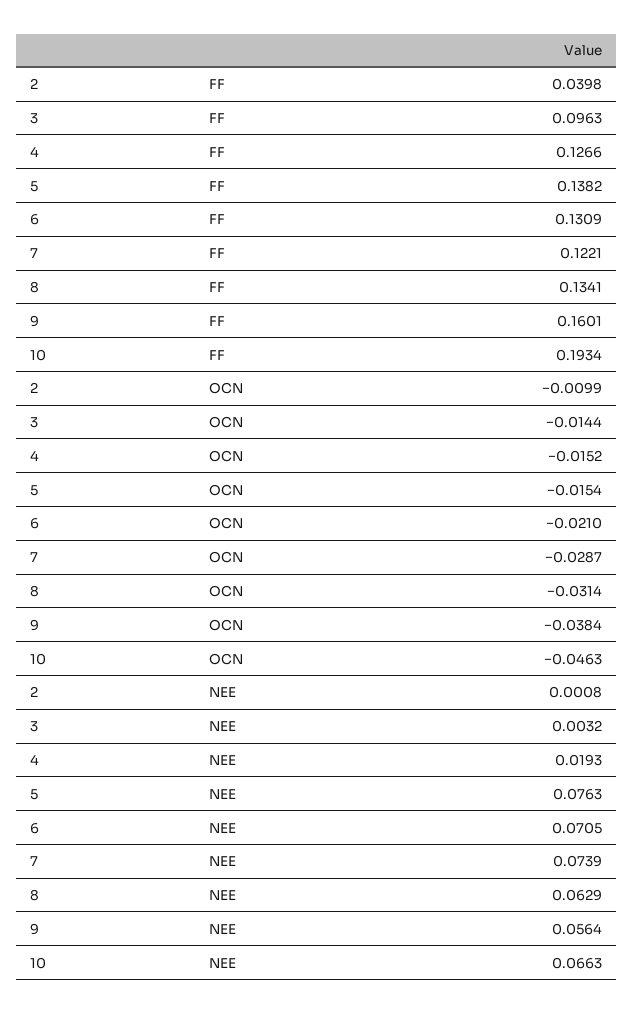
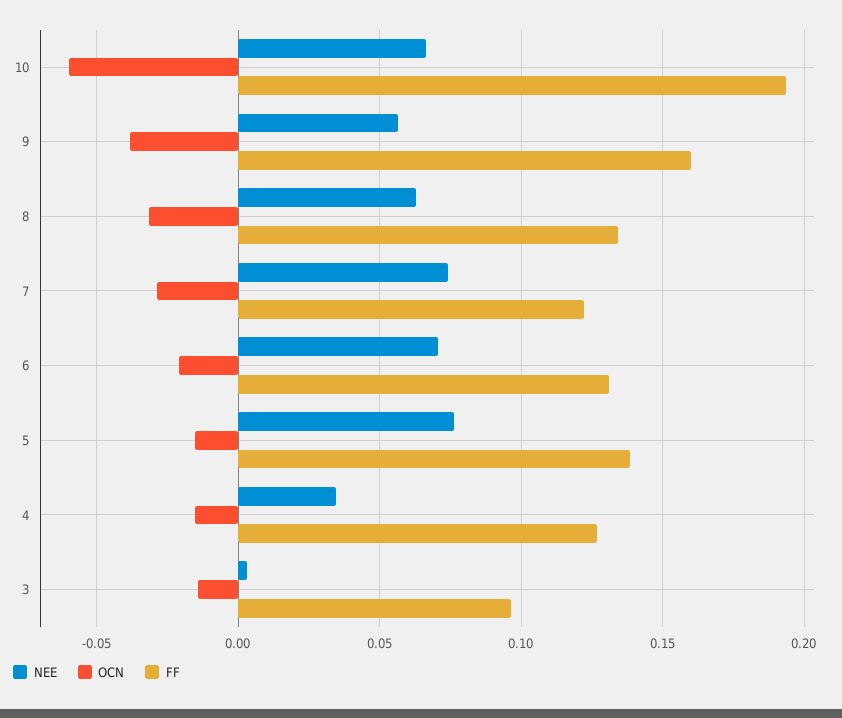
  {
    "FF": {
-     "2": 0.0398,
      "3": 0.0963,
      "4": 0.1266,
      "5": 0.1382,
      "6": 0.1309,
      "7": 0.1221,
      "8": 0.1341,
      "9": 0.1601,
      "10": 0.1934
    },
    "OCN": {
-     "2": -0.0099,
      "3": -0.0144,
      "4": -0.0152,
      "5": -0.0154,
      "6": -0.021,
      "7": -0.0287,
      "8": -0.0314,
      "9": -0.0384,
-     "10": -0.0463
+     "10": -0.06
    },
    "NEE": {
-     "2": 0.0008,
      "3": 0.0032,
-     "4": 0.0193,
+     "4": 0.035,
      "5": 0.0763,
      "6": 0.0705,
      "7": 0.0739,
      "8": 0.0629,
      "9": 0.0564,
      "10": 0.0663
    }
  }

